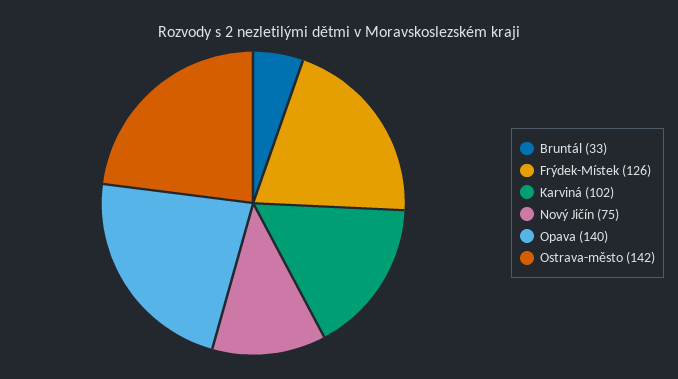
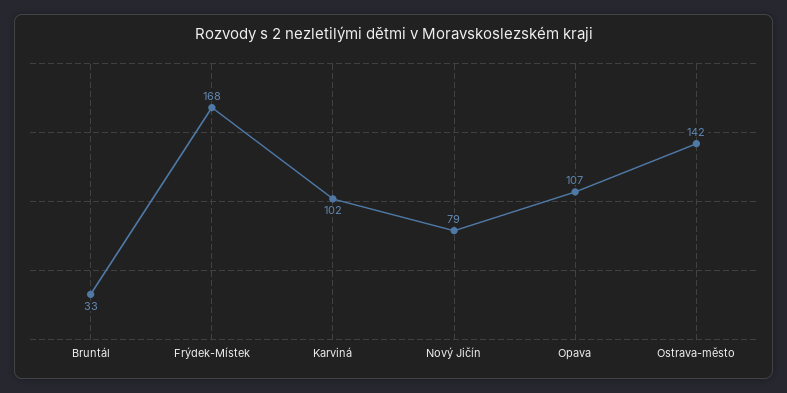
  {
    "Bruntál": 33,
-   "Frýdek-Místek": 126,
+   "Frýdek-Místek": 168,
    "Karviná": 102,
-   "Nový Jičín": 75,
+   "Nový Jičín": 79,
-   "Opava": 140,
+   "Opava": 107,
    "Ostrava-město": 142
  }

